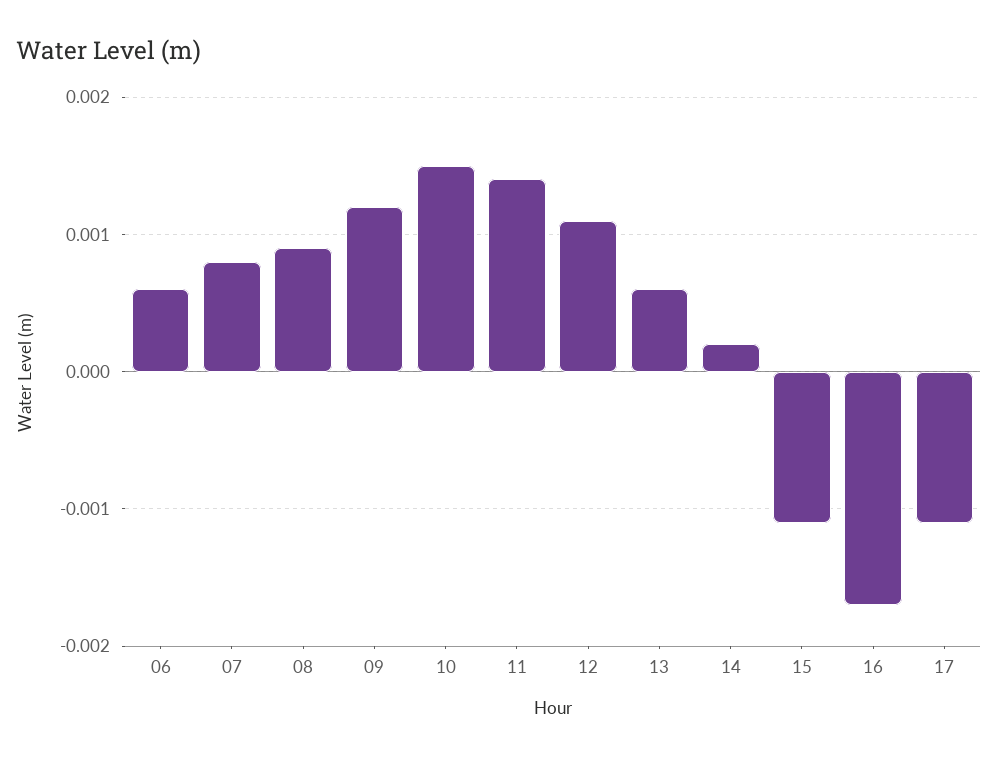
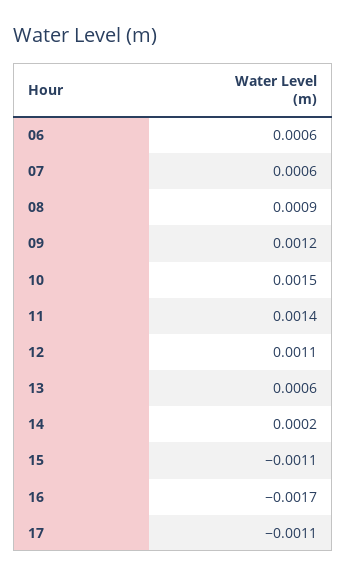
  {
    "06": 0.0006,
-   "07": 0.0008,
+   "07": 0.0006,
    "08": 0.0009,
    "09": 0.0012,
    "10": 0.0015,
    "11": 0.0014,
    "12": 0.0011,
    "13": 0.0006,
    "14": 0.0002,
    "15": -0.0011,
    "16": -0.0017,
    "17": -0.0011
  }

